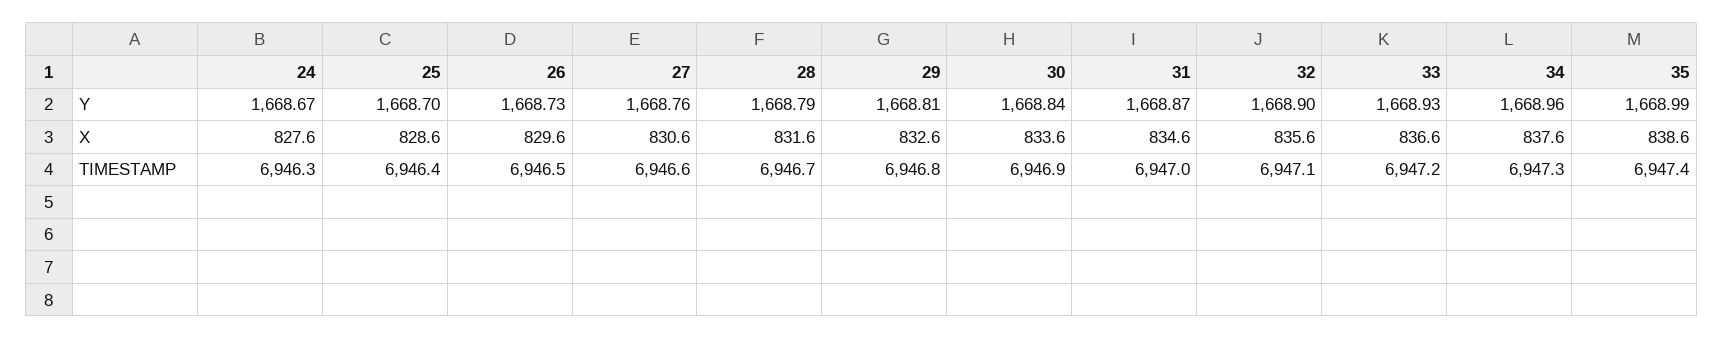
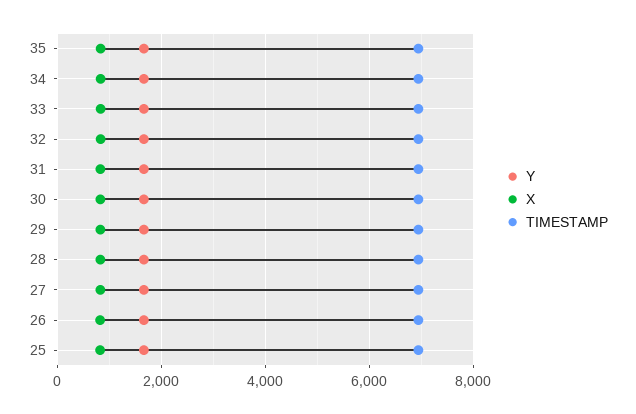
  {
    "Y": {
-     "24": 1668.67,
      "25": 1668.7,
      "26": 1668.73,
      "27": 1668.76,
      "28": 1668.79,
      "29": 1668.81,
      "30": 1668.84,
      "31": 1668.87,
      "32": 1668.9,
      "33": 1668.93,
      "34": 1668.96,
      "35": 1668.99
    },
    "X": {
-     "24": 827.6,
      "25": 828.6,
      "26": 829.6,
      "27": 830.6,
      "28": 831.6,
      "29": 832.6,
      "30": 833.6,
      "31": 834.6,
      "32": 835.6,
      "33": 836.6,
      "34": 837.6,
      "35": 838.6
    },
    "TIMESTAMP": {
-     "24": 6946.3,
      "25": 6946.4,
      "26": 6946.5,
      "27": 6946.6,
      "28": 6946.7,
      "29": 6946.8,
      "30": 6946.9,
      "31": 6947,
      "32": 6947.1,
      "33": 6947.2,
      "34": 6947.3,
      "35": 6947.4
    }
  }

